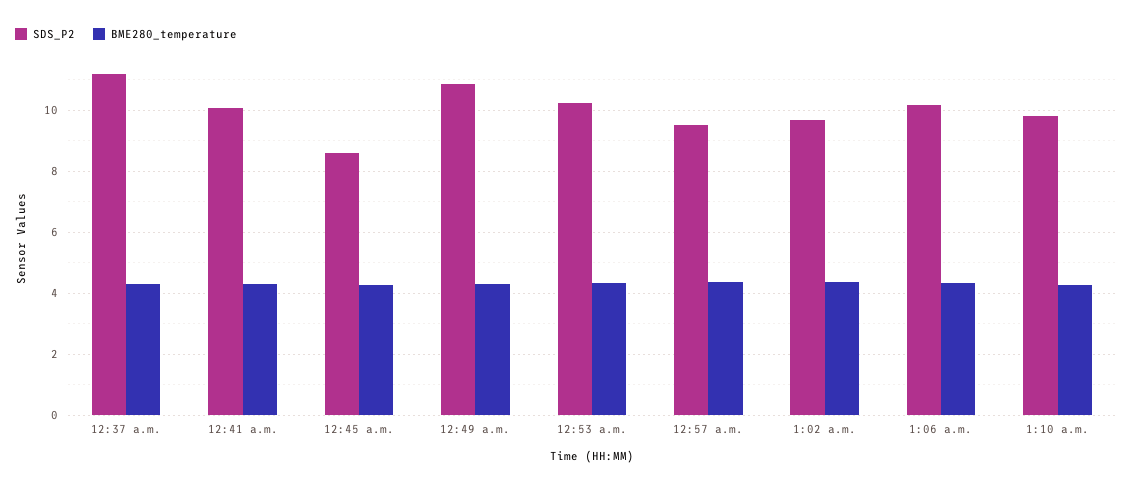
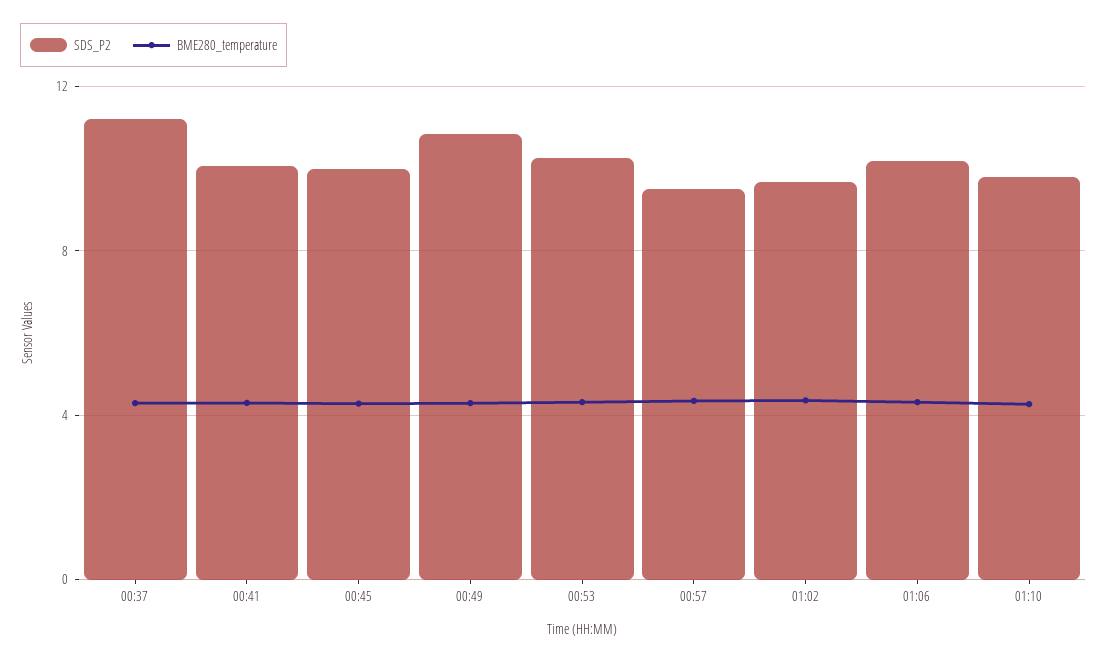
  {
    "SDS_P2": {
      "12:37 a.m.": 11.2,
      "12:41 a.m.": 10,
-     "12:45 a.m.": 8.6,
+     "12:45 a.m.": 10,
      "12:49 a.m.": 10.8,
      "12:53 a.m.": 10.2,
      "12:57 a.m.": 9.6,
      "1:02 a.m.": 9.6,
      "1:06 a.m.": 10.2,
      "1:10 a.m.": 9.8
    },
    "BME280_temperature": {
      "12:37 a.m.": 4.2,
      "12:41 a.m.": 4.4,
      "12:45 a.m.": 4.2,
      "12:49 a.m.": 4.2,
      "12:53 a.m.": 4.4,
      "12:57 a.m.": 4.4,
      "1:02 a.m.": 4.4,
      "1:06 a.m.": 4.4,
      "1:10 a.m.": 4.2
    }
  }

